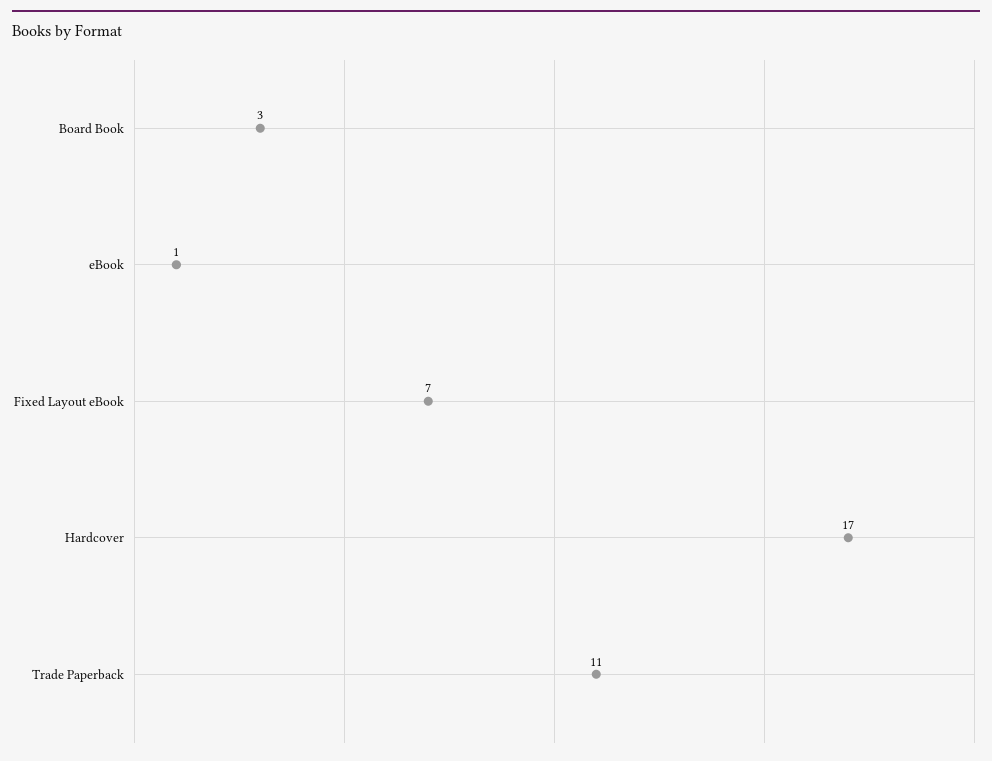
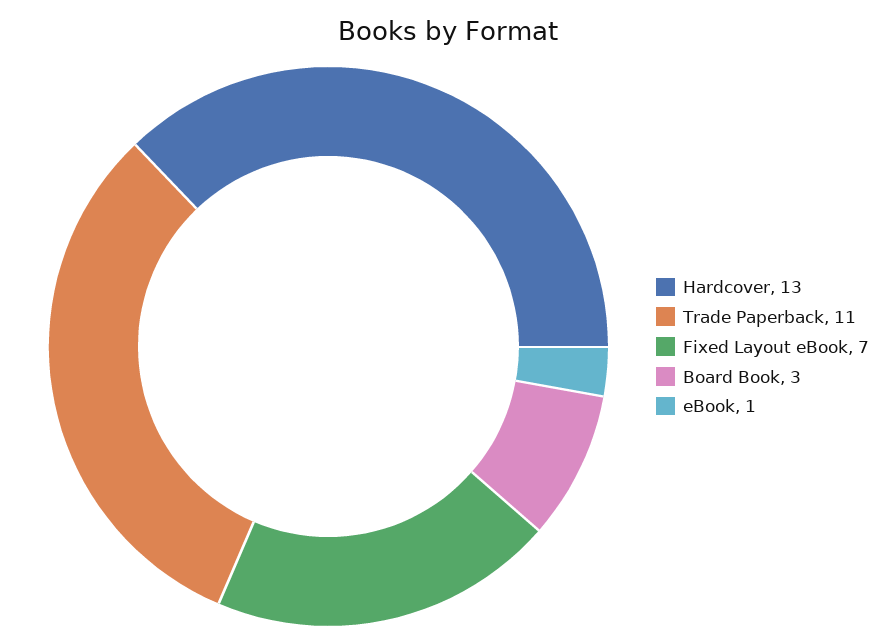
  {
    "Board Book": 3,
    "eBook": 1,
    "Fixed Layout eBook": 7,
-   "Hardcover": 17,
+   "Hardcover": 13,
    "Trade Paperback": 11
  }

